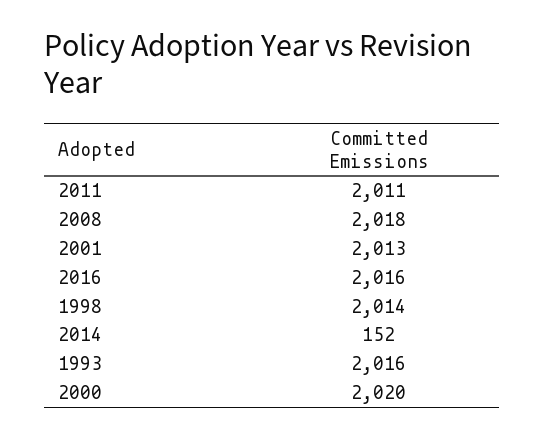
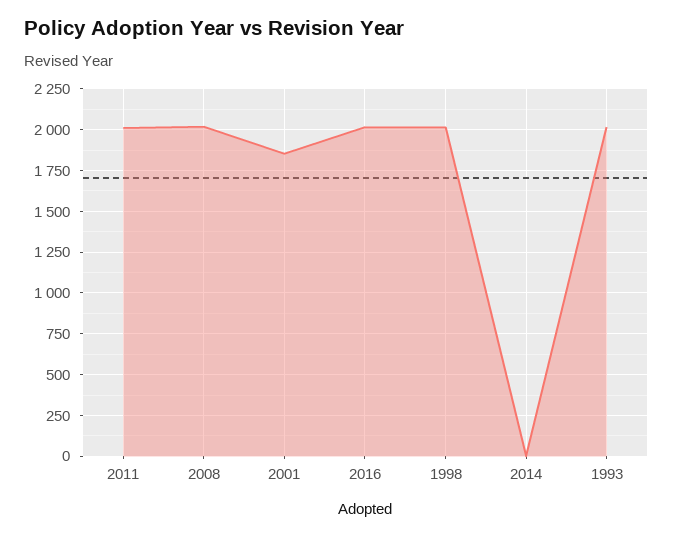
  {
    "2011": 2011,
    "2008": 2018,
-   "2001": 2013,
+   "2001": 1850,
    "2016": 2016,
    "1998": 2014,
-   "2014": 152,
+   "2014": 0,
-   "1993": 2016,
+   "1993": 2016
-   "2000": 2020
  }

